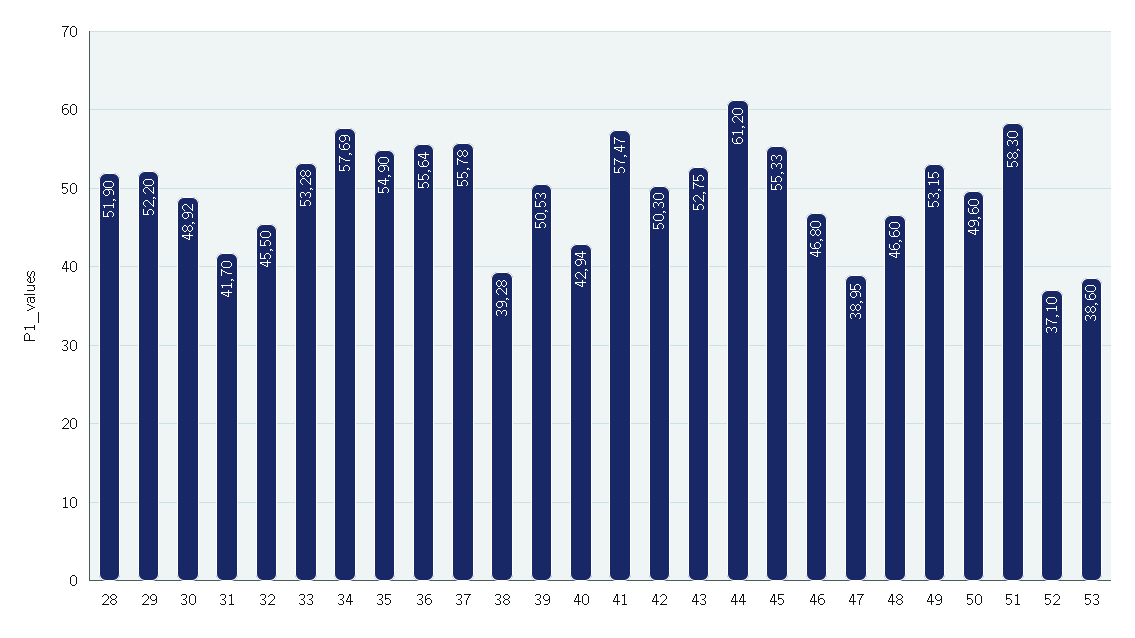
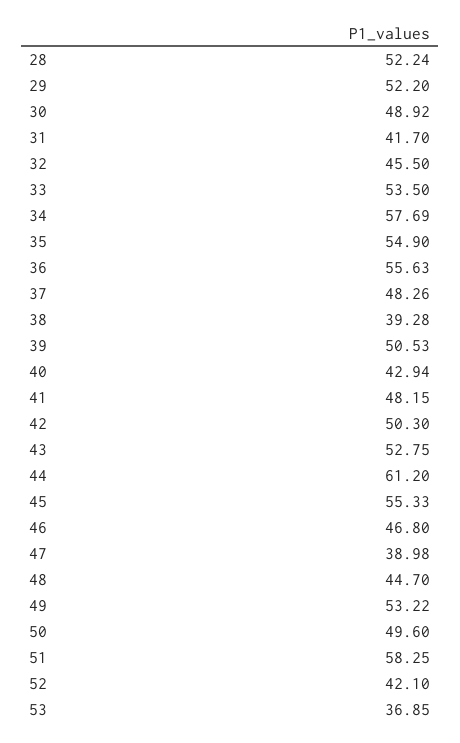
  {
-   "28": 51.9,
+   "28": 52.24,
    "29": 52.2,
    "30": 48.92,
    "31": 41.7,
    "32": 45.5,
-   "33": 53.28,
+   "33": 53.5,
    "34": 57.69,
    "35": 54.9,
-   "36": 55.64,
+   "36": 55.63,
-   "37": 55.78,
+   "37": 48.26,
    "38": 39.28,
    "39": 50.53,
    "40": 42.94,
-   "41": 57.47,
+   "41": 48.15,
    "42": 50.3,
    "43": 52.75,
    "44": 61.2,
    "45": 55.33,
    "46": 46.8,
-   "47": 38.95,
+   "47": 38.98,
-   "48": 46.6,
+   "48": 44.7,
-   "49": 53.15,
+   "49": 53.22,
    "50": 49.6,
-   "51": 58.3,
+   "51": 58.25,
-   "52": 37.1,
+   "52": 42.1,
-   "53": 38.6
+   "53": 36.85
  }

